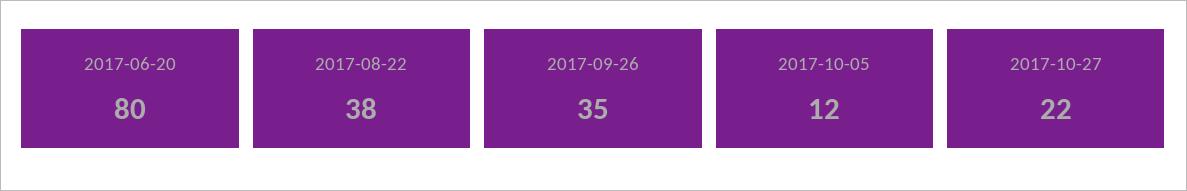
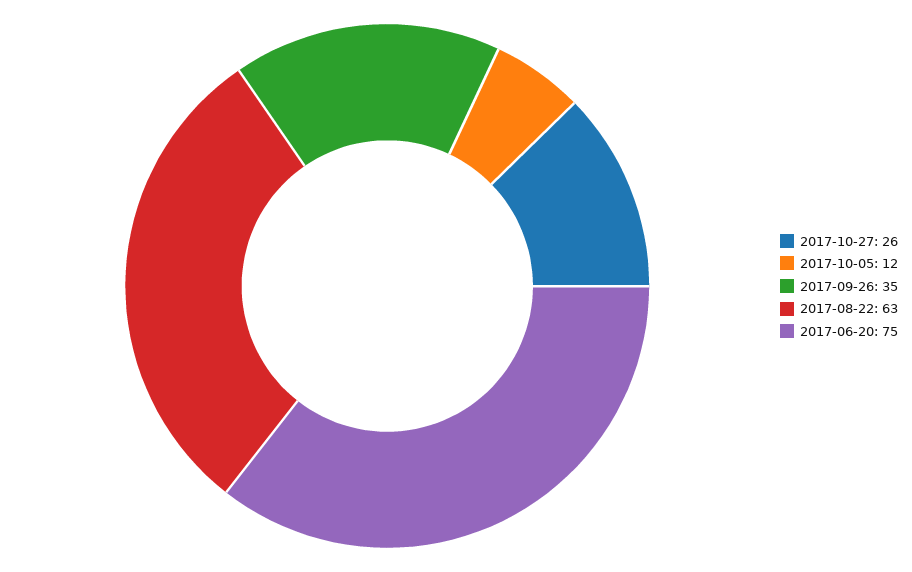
  {
-   "2017-06-20": 80,
+   "2017-06-20": 75,
-   "2017-08-22": 38,
+   "2017-08-22": 63,
    "2017-09-26": 35,
    "2017-10-05": 12,
-   "2017-10-27": 22
+   "2017-10-27": 26
  }

